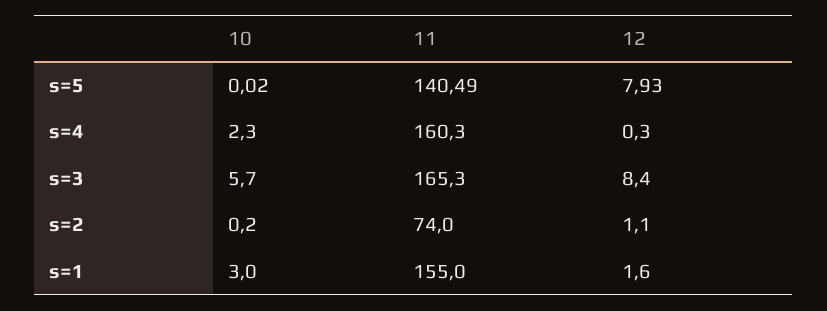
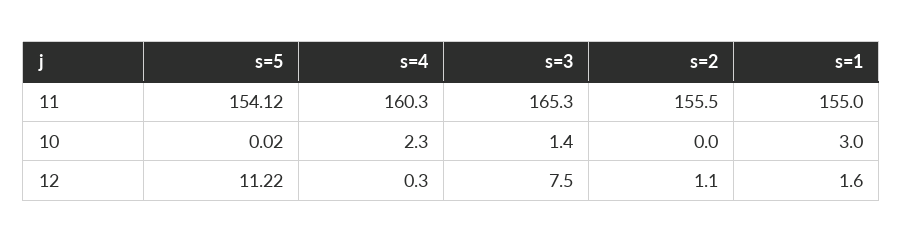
  {
    "10": {
      "s=5": 0.02,
      "s=4": 2.3,
-     "s=3": 5.7,
+     "s=3": 1.4,
-     "s=2": 0.2,
+     "s=2": 0,
      "s=1": 3
    },
    "11": {
-     "s=5": 140.49,
+     "s=5": 154.12,
      "s=4": 160.3,
      "s=3": 165.3,
-     "s=2": 74,
+     "s=2": 155.5,
      "s=1": 155
    },
    "12": {
-     "s=5": 7.93,
+     "s=5": 11.22,
      "s=4": 0.3,
-     "s=3": 8.4,
+     "s=3": 7.5,
      "s=2": 1.1,
      "s=1": 1.6
    }
  }

